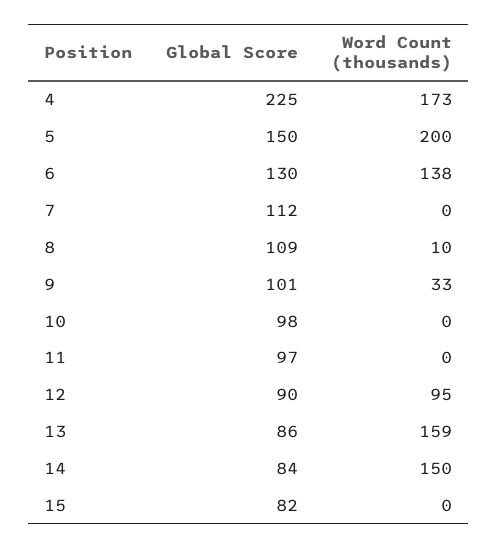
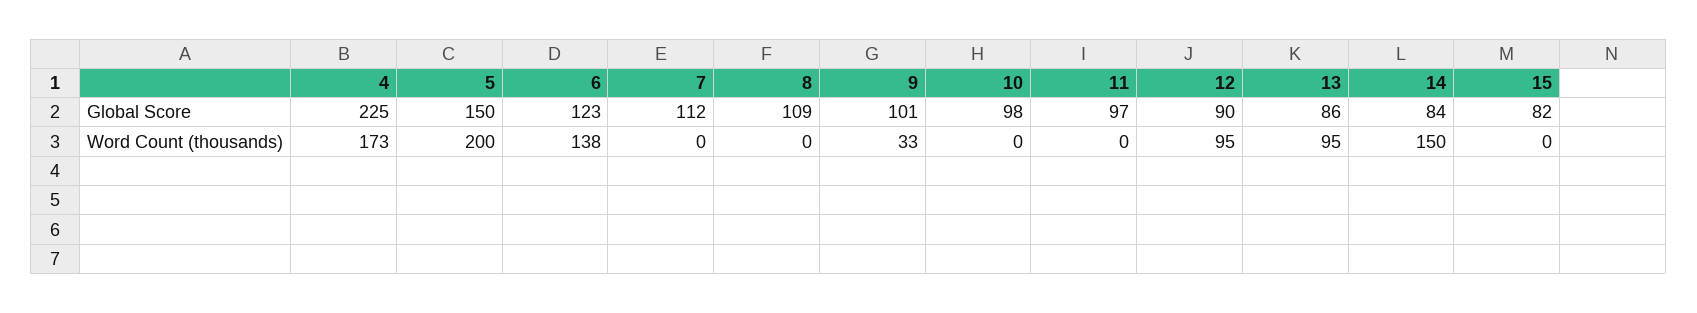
  {
    "Global Score": {
      "4": 225,
      "5": 150,
-     "6": 130,
+     "6": 123,
      "7": 112,
      "8": 109,
      "9": 101,
      "10": 98,
      "11": 97,
      "12": 90,
      "13": 86,
      "14": 84,
      "15": 82
    },
    "Word Count (thousands)": {
      "4": 173,
      "5": 200,
      "6": 138,
      "7": 0,
-     "8": 10,
+     "8": 0,
      "9": 33,
      "10": 0,
      "11": 0,
      "12": 95,
-     "13": 159,
+     "13": 95,
      "14": 150,
      "15": 0
    }
  }

